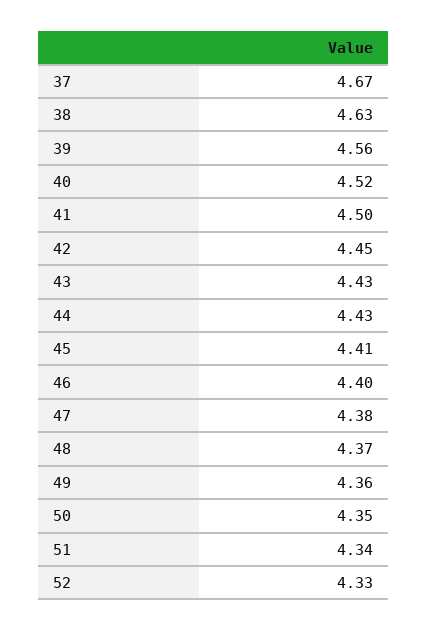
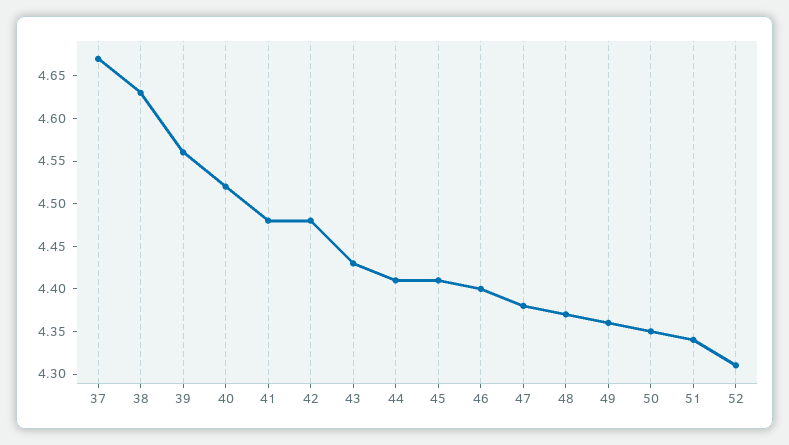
  {
    "37": 4.67,
    "38": 4.63,
    "39": 4.56,
    "40": 4.52,
-   "41": 4.5,
+   "41": 4.48,
-   "42": 4.45,
+   "42": 4.48,
    "43": 4.43,
-   "44": 4.43,
+   "44": 4.41,
    "45": 4.41,
    "46": 4.4,
    "47": 4.38,
    "48": 4.37,
    "49": 4.36,
    "50": 4.35,
    "51": 4.34,
-   "52": 4.33
+   "52": 4.31
  }

